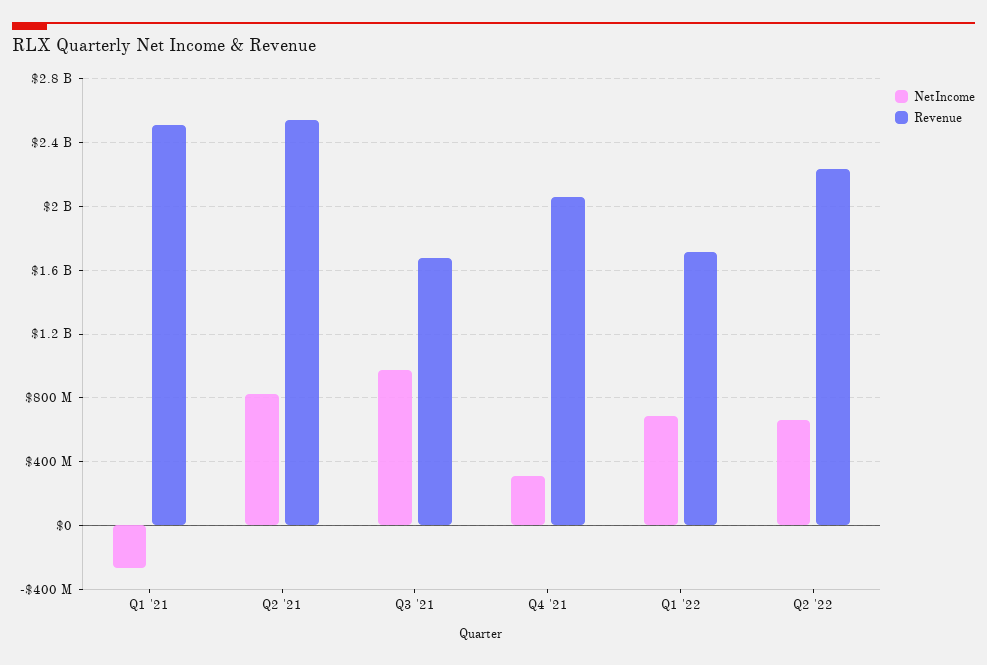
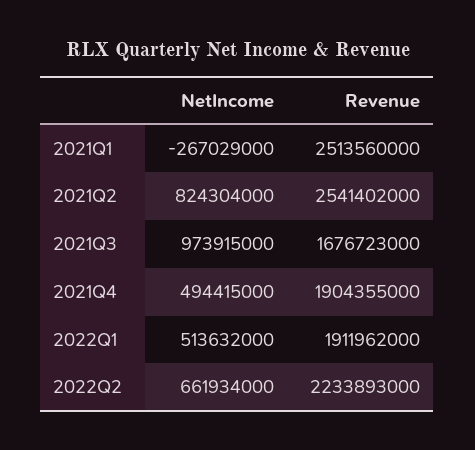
  {
    "NetIncome": {
      "Q1 '21": -267029000,
      "Q2 '21": 824304000,
      "Q3 '21": 973915000,
-     "Q4 '21": 300000000,
+     "Q4 '21": 494415000,
-     "Q1 '22": 700000000,
+     "Q1 '22": 513632000,
      "Q2 '22": 661934000
    },
    "Revenue": {
      "Q1 '21": 2513560000,
      "Q2 '21": 2541402000,
      "Q3 '21": 1676723000,
-     "Q4 '21": 2050000000,
+     "Q4 '21": 1904355000,
-     "Q1 '22": 1700000000,
+     "Q1 '22": 1911962000,
      "Q2 '22": 2233893000
    }
  }

